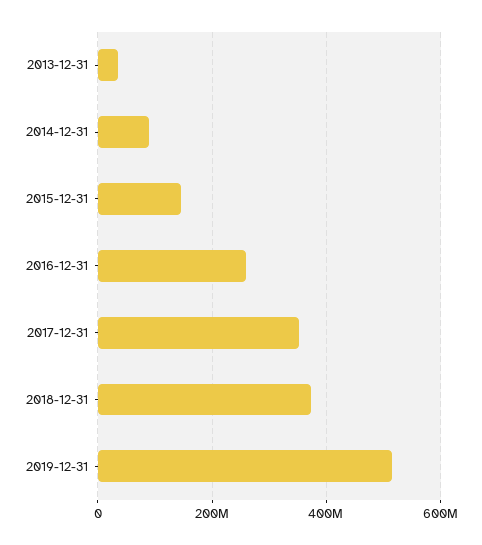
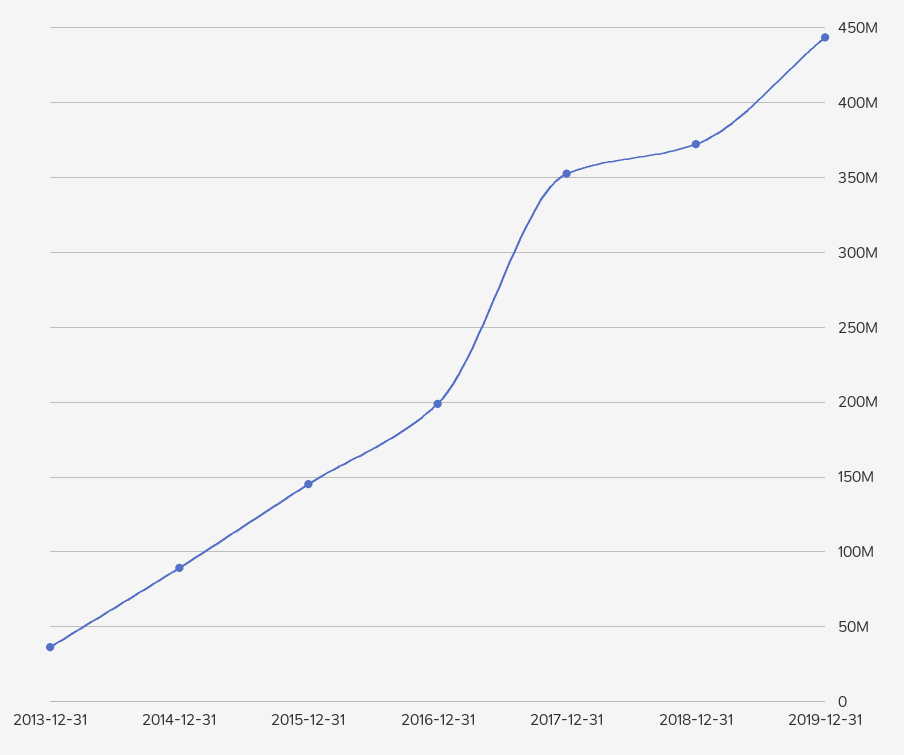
  {
    "2013-12-31": 35000000,
    "2014-12-31": 90000000,
    "2015-12-31": 145000000,
-   "2016-12-31": 260000000,
+   "2016-12-31": 200000000,
    "2017-12-31": 355000000,
    "2018-12-31": 370000000,
-   "2019-12-31": 520000000
+   "2019-12-31": 445000000
  }

